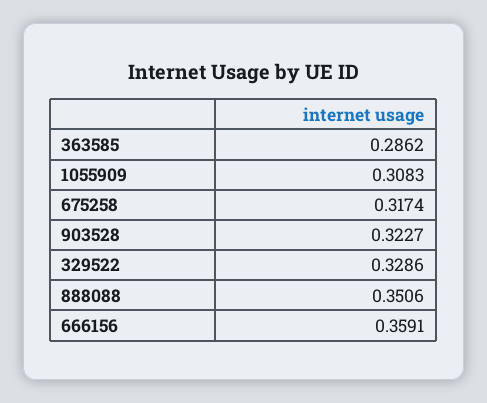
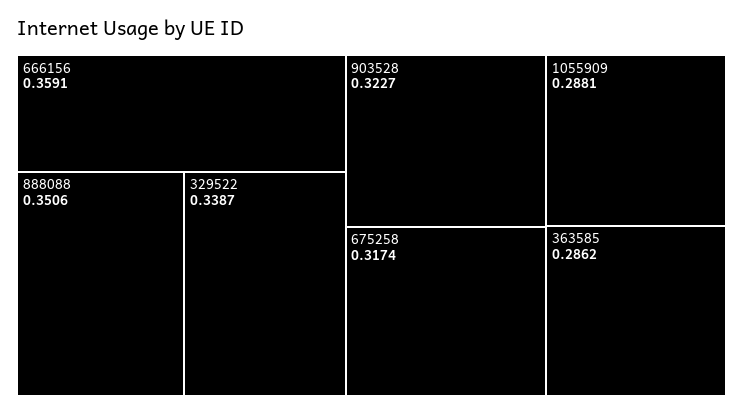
  {
    "363585": 0.2862,
-   "1055909": 0.3083,
+   "1055909": 0.2881,
    "675258": 0.3174,
    "903528": 0.3227,
-   "329522": 0.3286,
+   "329522": 0.3387,
    "888088": 0.3506,
    "666156": 0.3591
  }

